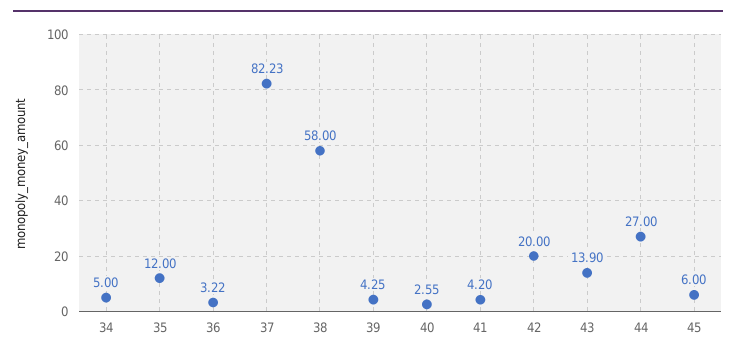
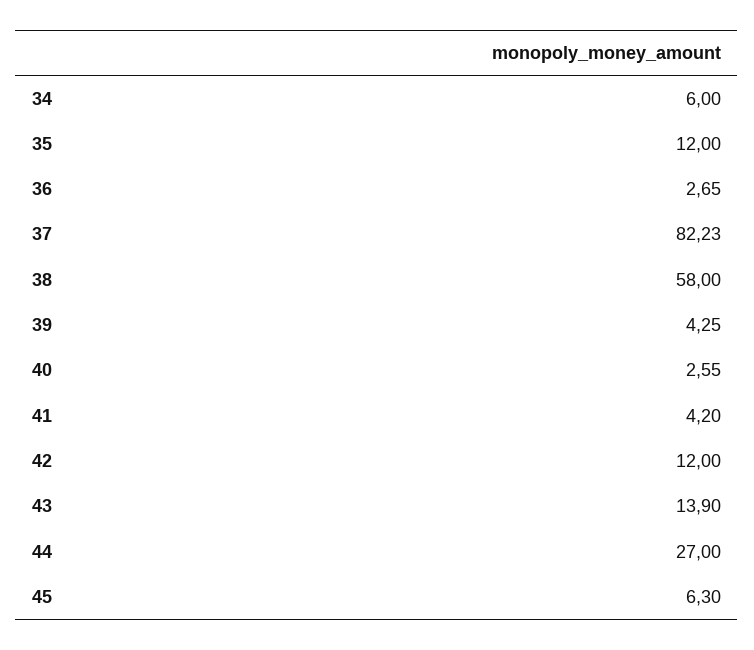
  {
-   "34": 5,
+   "34": 6,
    "35": 12,
-   "36": 3.22,
+   "36": 2.65,
    "37": 82.23,
    "38": 58,
    "39": 4.25,
    "40": 2.55,
    "41": 4.2,
-   "42": 20,
+   "42": 12,
    "43": 13.9,
    "44": 27,
-   "45": 6
+   "45": 6.3
  }

